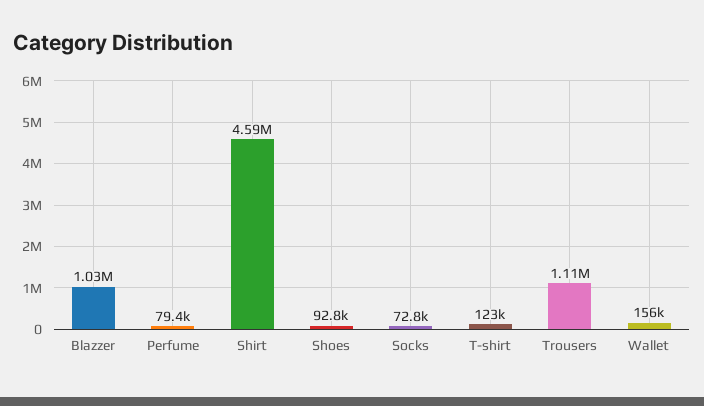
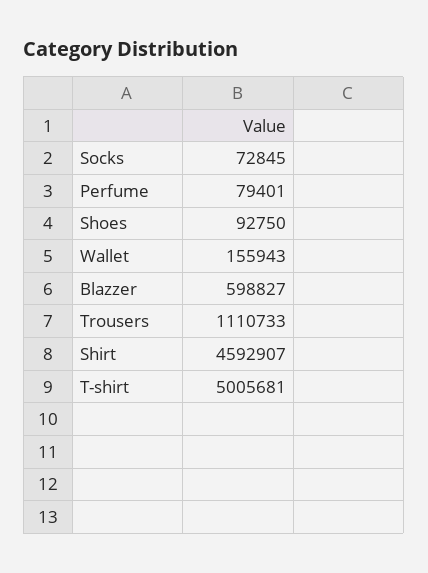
  {
-   "Blazzer": 1030000,
+   "Blazzer": 598827,
    "Perfume": 79401,
    "Shirt": 4592907,
    "Shoes": 92750,
    "Socks": 72845,
-   "T-shirt": 123000,
+   "T-shirt": 5005681,
    "Trousers": 1110733,
    "Wallet": 155943
  }

